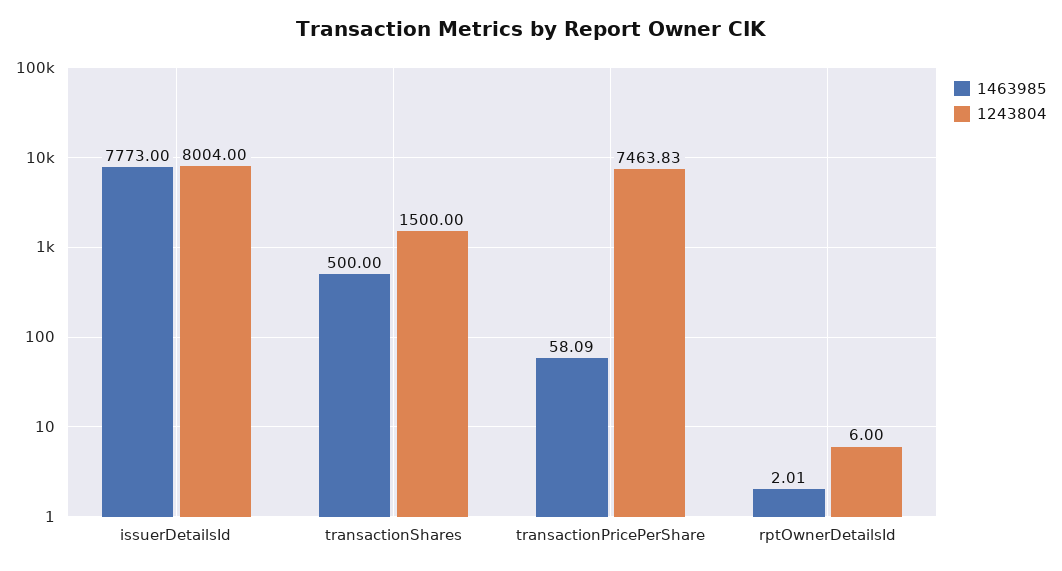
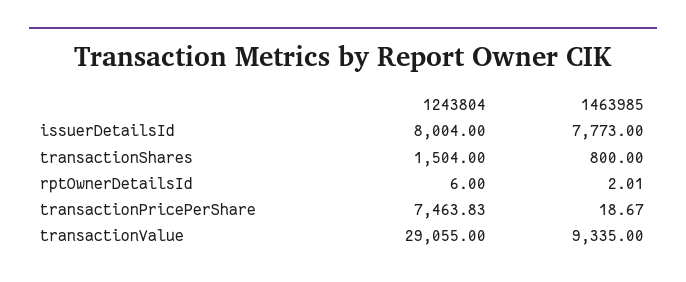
  {
    "1463985": {
      "issuerDetailsId": 7773,
-     "transactionShares": 500,
+     "transactionShares": 800,
-     "transactionPricePerShare": 58.09,
+     "transactionPricePerShare": 18.67,
-     "rptOwnerDetailsId": 2.01
+     "rptOwnerDetailsId": 2.01,
+     "transactionValue": 9335
    },
    "1243804": {
      "issuerDetailsId": 8004,
-     "transactionShares": 1500,
+     "transactionShares": 1504,
      "transactionPricePerShare": 7463.83,
-     "rptOwnerDetailsId": 6
+     "rptOwnerDetailsId": 6,
+     "transactionValue": 29055
    }
  }

